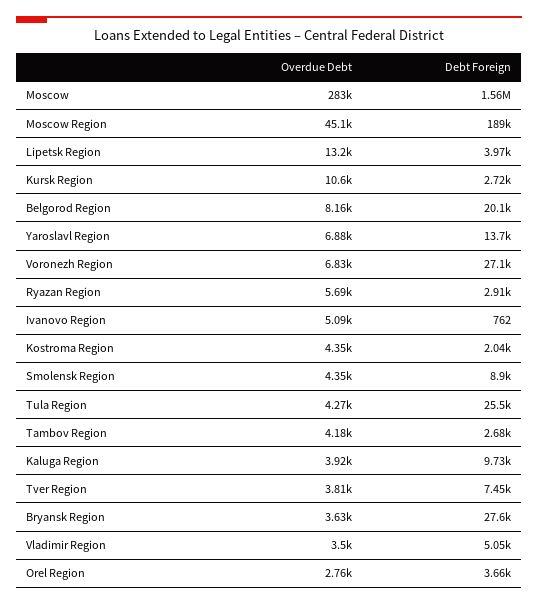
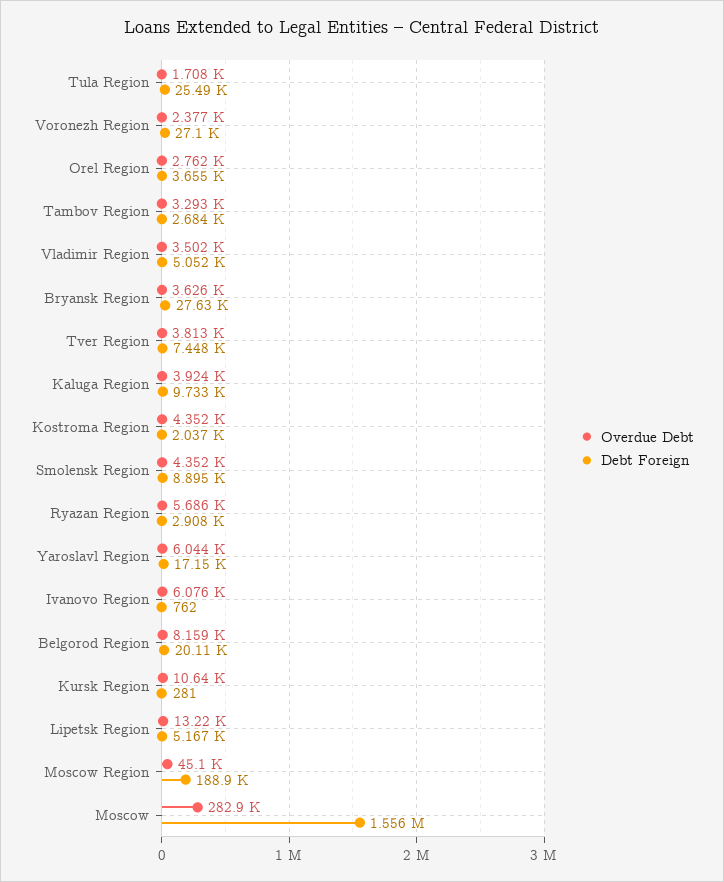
  {
    "Overdue Debt": {
      "Moscow": 282900,
      "Moscow Region": 45100,
      "Lipetsk Region": 13220,
      "Kursk Region": 10640,
      "Belgorod Region": 8159,
-     "Yaroslavl Region": 6880,
+     "Yaroslavl Region": 6044,
-     "Voronezh Region": 6830,
+     "Voronezh Region": 2377,
      "Ryazan Region": 5686,
-     "Ivanovo Region": 5090,
+     "Ivanovo Region": 6076,
      "Kostroma Region": 4352,
      "Smolensk Region": 4352,
-     "Tula Region": 4270,
+     "Tula Region": 1708,
-     "Tambov Region": 4180,
+     "Tambov Region": 3293,
      "Kaluga Region": 3924,
      "Tver Region": 3813,
      "Bryansk Region": 3626,
      "Vladimir Region": 3502,
      "Orel Region": 2762
    },
    "Debt Foreign": {
      "Moscow": 1556000,
      "Moscow Region": 188900,
-     "Lipetsk Region": 3970,
+     "Lipetsk Region": 5167,
-     "Kursk Region": 2720,
+     "Kursk Region": 281,
      "Belgorod Region": 20110,
-     "Yaroslavl Region": 13700,
+     "Yaroslavl Region": 17150,
      "Voronezh Region": 27100,
      "Ryazan Region": 2908,
      "Ivanovo Region": 762,
      "Kostroma Region": 2037,
      "Smolensk Region": 8895,
      "Tula Region": 25490,
      "Tambov Region": 2684,
      "Kaluga Region": 9733,
      "Tver Region": 7448,
      "Bryansk Region": 27630,
      "Vladimir Region": 5052,
      "Orel Region": 3655
    }
  }

